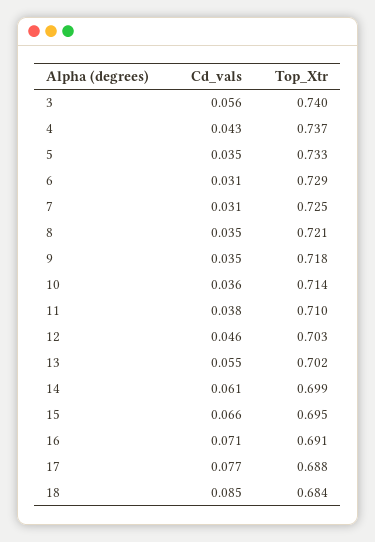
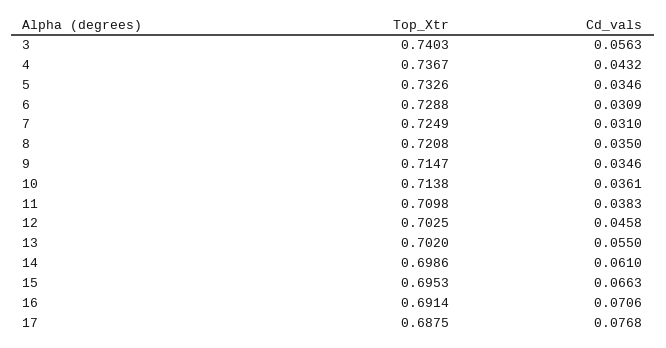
  {
    "Cd_vals": {
      "3": 0.0563,
      "4": 0.0432,
      "5": 0.0346,
      "6": 0.0309,
      "7": 0.031,
      "8": 0.035,
      "9": 0.0346,
      "10": 0.0361,
      "11": 0.0383,
      "12": 0.0458,
      "13": 0.055,
      "14": 0.061,
      "15": 0.0663,
      "16": 0.0706,
-     "17": 0.0768,
+     "17": 0.0768
-     "18": 0.085
    },
    "Top_Xtr": {
      "3": 0.7403,
      "4": 0.7367,
      "5": 0.7326,
      "6": 0.7288,
      "7": 0.7249,
      "8": 0.7208,
-     "9": 0.718,
+     "9": 0.7147,
      "10": 0.7138,
      "11": 0.7098,
      "12": 0.7025,
      "13": 0.702,
      "14": 0.6986,
      "15": 0.6953,
      "16": 0.6914,
-     "17": 0.6875,
+     "17": 0.6875
-     "18": 0.684
    }
  }

